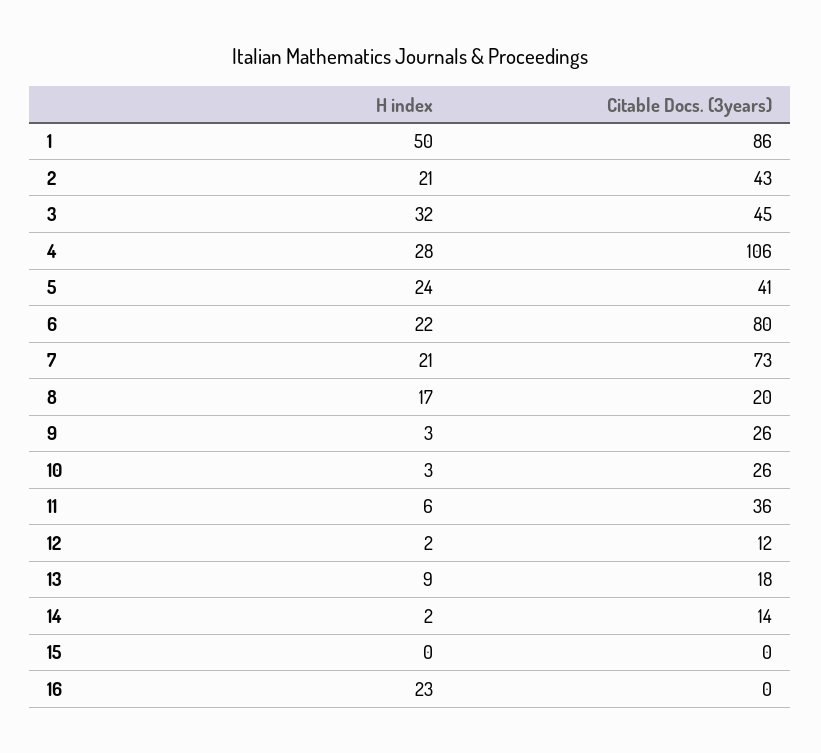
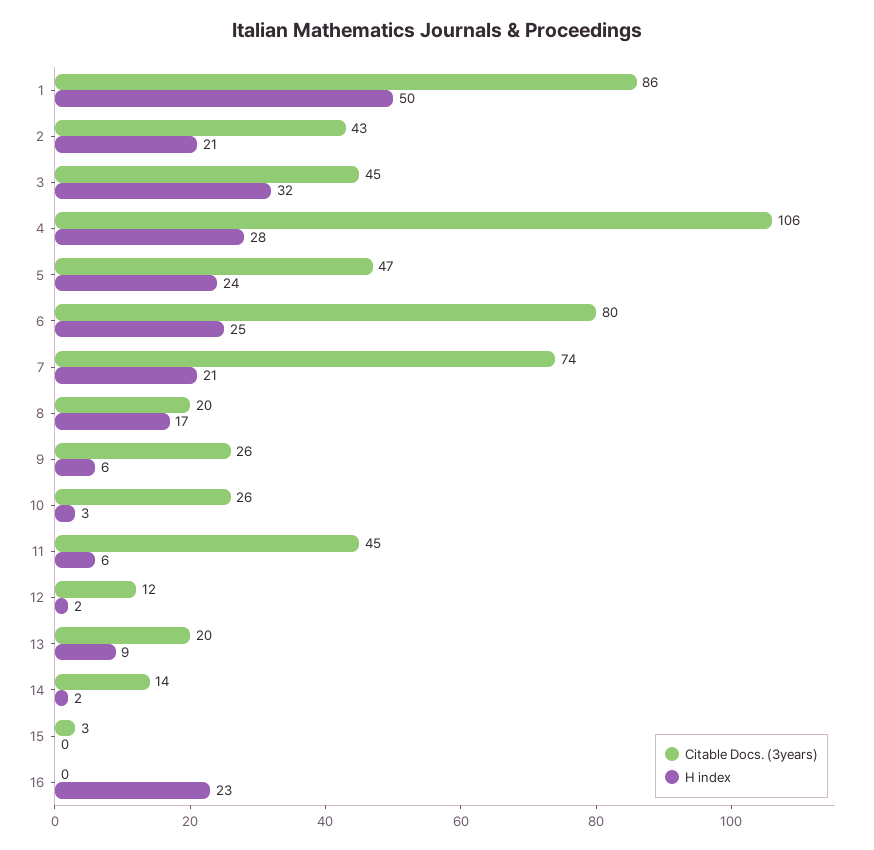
  {
    "H index": {
      "1": 50,
      "2": 21,
      "3": 32,
      "4": 28,
      "5": 24,
-     "6": 22,
+     "6": 25,
      "7": 21,
      "8": 17,
-     "9": 3,
+     "9": 6,
      "10": 3,
      "11": 6,
      "12": 2,
      "13": 9,
      "14": 2,
      "15": 0,
      "16": 23
    },
    "Citable Docs. (3years)": {
      "1": 86,
      "2": 43,
      "3": 45,
      "4": 106,
-     "5": 41,
+     "5": 47,
      "6": 80,
-     "7": 73,
+     "7": 74,
      "8": 20,
      "9": 26,
      "10": 26,
-     "11": 36,
+     "11": 45,
      "12": 12,
-     "13": 18,
+     "13": 20,
      "14": 14,
-     "15": 0,
+     "15": 3,
      "16": 0
    }
  }

